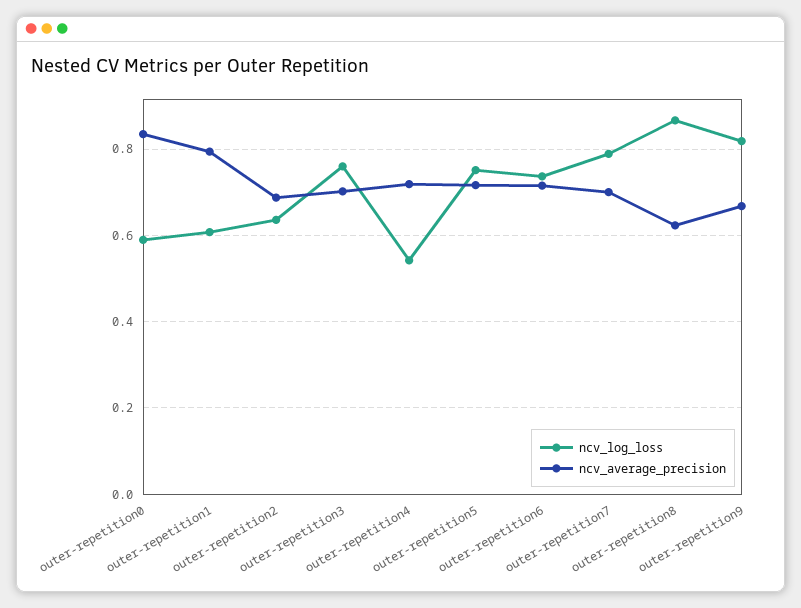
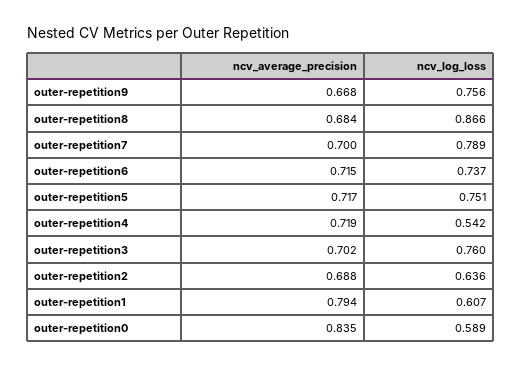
  {
    "ncv_log_loss": {
      "outer-repetition0": 0.589,
      "outer-repetition1": 0.607,
      "outer-repetition2": 0.636,
      "outer-repetition3": 0.76,
      "outer-repetition4": 0.542,
      "outer-repetition5": 0.751,
      "outer-repetition6": 0.737,
      "outer-repetition7": 0.789,
      "outer-repetition8": 0.866,
-     "outer-repetition9": 0.82
+     "outer-repetition9": 0.756
    },
    "ncv_average_precision": {
      "outer-repetition0": 0.835,
      "outer-repetition1": 0.794,
      "outer-repetition2": 0.688,
      "outer-repetition3": 0.702,
      "outer-repetition4": 0.719,
      "outer-repetition5": 0.717,
      "outer-repetition6": 0.715,
      "outer-repetition7": 0.7,
-     "outer-repetition8": 0.62,
+     "outer-repetition8": 0.684,
      "outer-repetition9": 0.668
    }
  }

